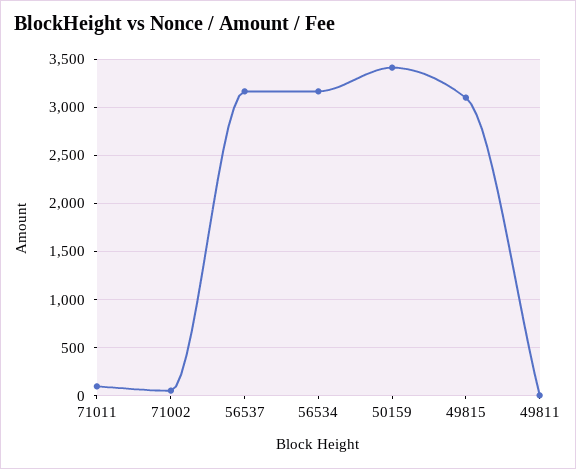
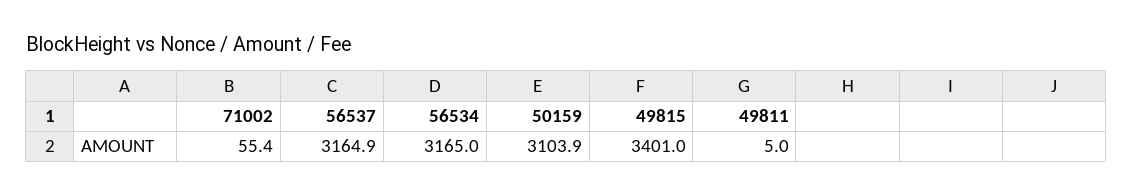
  {
-   "71011": 100,
    "71002": 55.4,
    "56537": 3164.9,
    "56534": 3165,
-   "50159": 3400,
+   "50159": 3103.9,
-   "49815": 3100,
+   "49815": 3401,
    "49811": 5
  }

